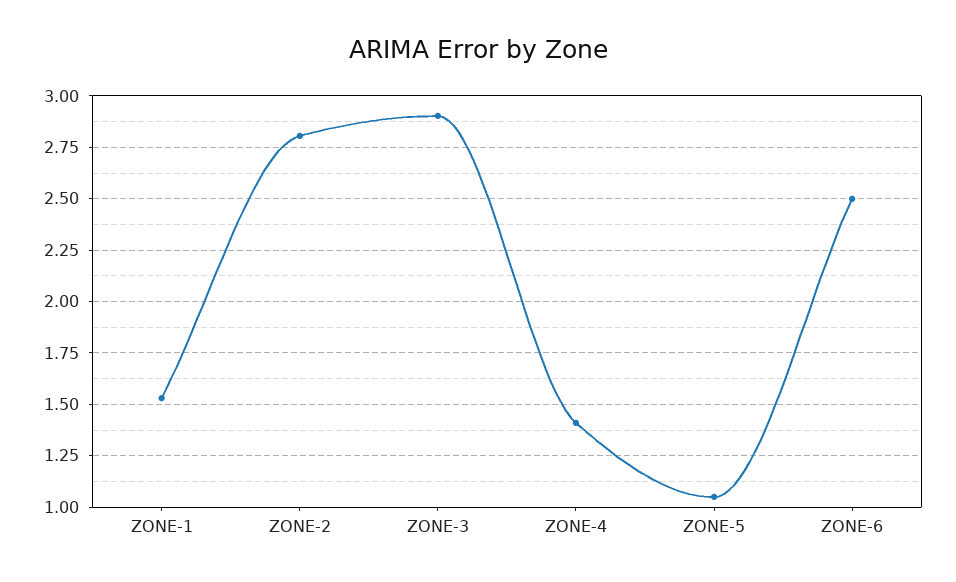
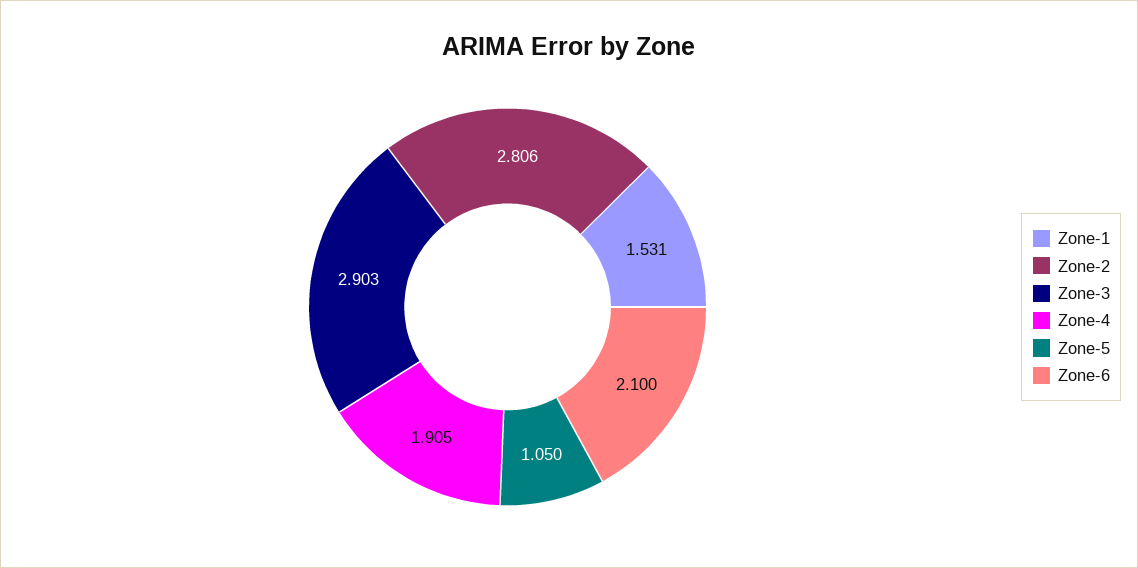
  {
    "ZONE-1": 1.531,
    "ZONE-2": 2.806,
    "ZONE-3": 2.903,
-   "ZONE-4": 1.4,
+   "ZONE-4": 1.905,
    "ZONE-5": 1.05,
-   "ZONE-6": 2.5
+   "ZONE-6": 2.1
  }

